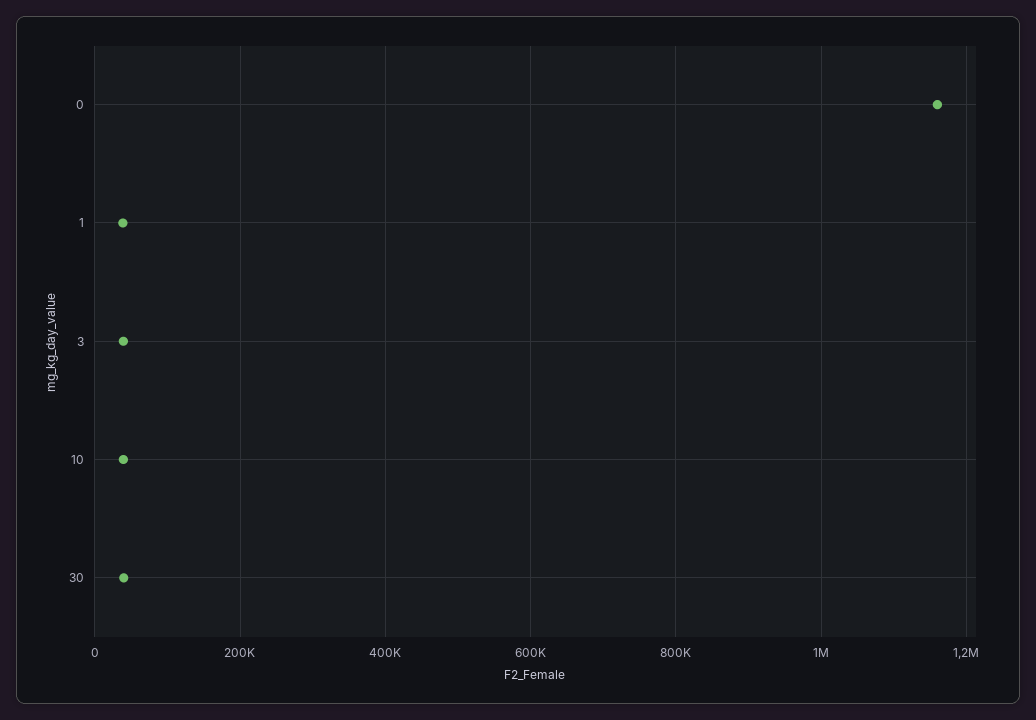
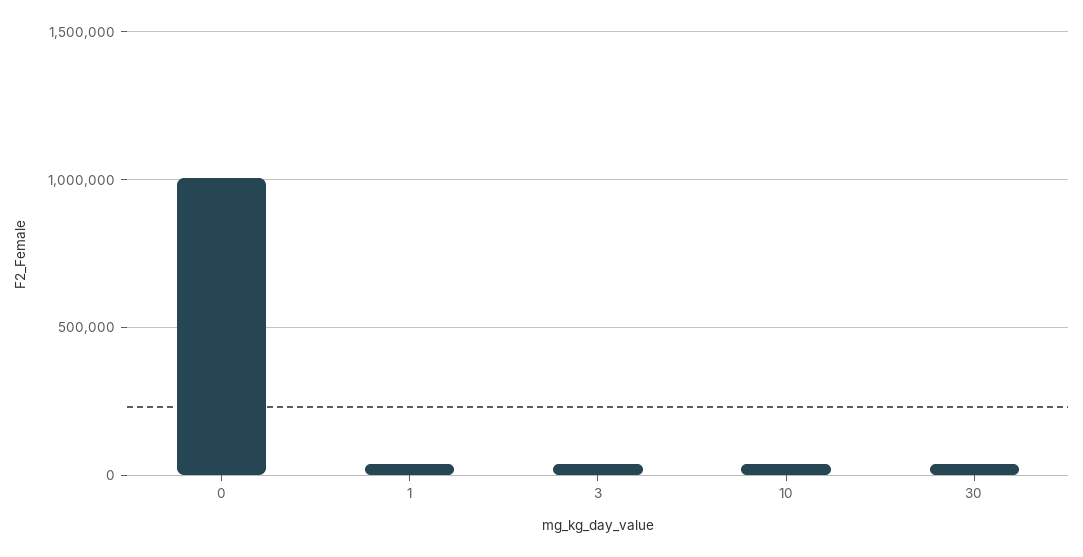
  {
-   "0": 1160000,
+   "0": 1000000,
    "1": 40000,
    "3": 40000,
    "10": 40000,
    "30": 40000
  }

